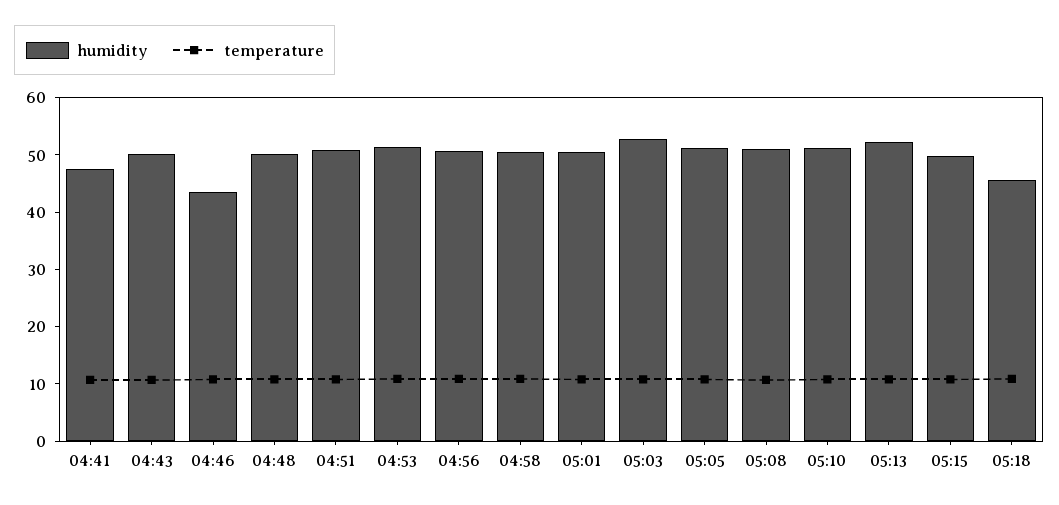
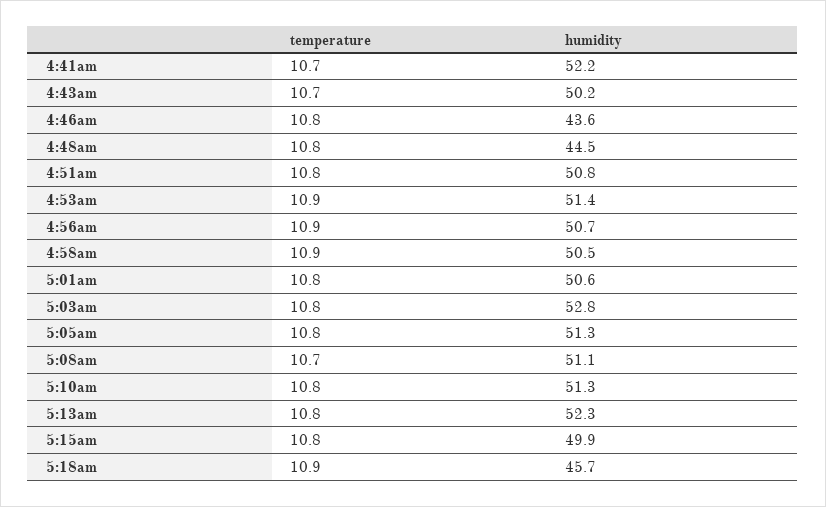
  {
    "humidity": {
-     "04:41": 48,
+     "04:41": 52.2,
      "04:43": 50.2,
      "04:46": 43.6,
-     "04:48": 50,
+     "04:48": 44.5,
      "04:51": 50.8,
      "04:53": 51.4,
      "04:56": 50.7,
      "04:58": 50.5,
      "05:01": 50.6,
      "05:03": 52.8,
      "05:05": 51.3,
      "05:08": 51.1,
      "05:10": 51.3,
      "05:13": 52.3,
      "05:15": 49.9,
      "05:18": 45.7
    },
    "temperature": {
      "04:41": 10.7,
      "04:43": 10.7,
      "04:46": 10.8,
      "04:48": 10.8,
      "04:51": 10.8,
      "04:53": 10.9,
      "04:56": 10.9,
      "04:58": 10.9,
      "05:01": 10.8,
      "05:03": 10.8,
      "05:05": 10.8,
      "05:08": 10.7,
      "05:10": 10.8,
      "05:13": 10.8,
      "05:15": 10.8,
      "05:18": 10.9
    }
  }

